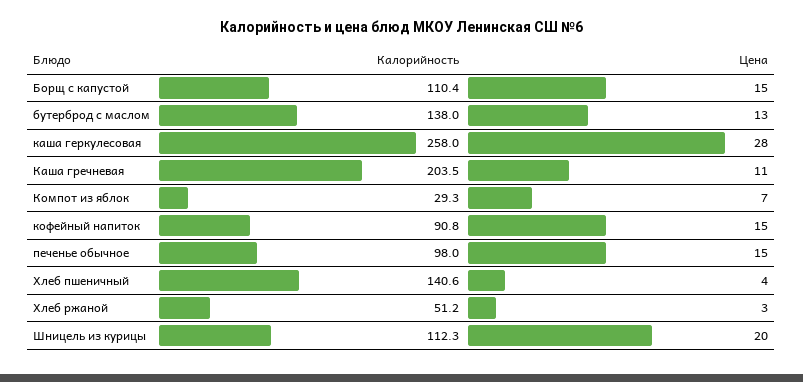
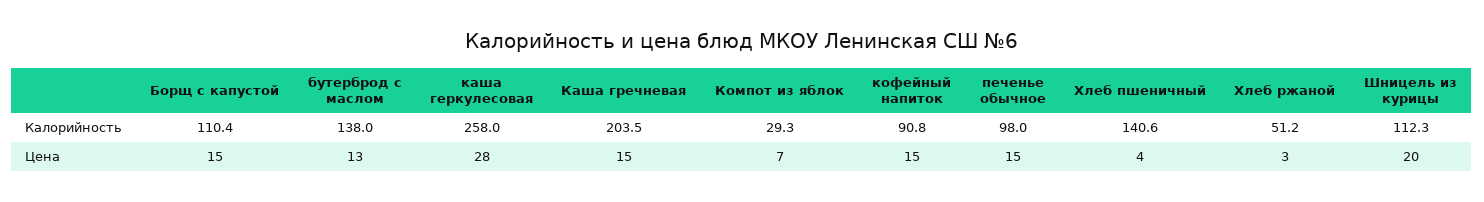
  {
    "Калорийность": {
      "Борщ с капустой": 110.4,
      "бутерброд с маслом": 138,
      "каша геркулесовая": 258,
      "Каша гречневая": 203.5,
      "Компот из яблок": 29.3,
      "кофейный напиток": 90.8,
      "печенье обычное": 98,
      "Хлеб пшеничный": 140.6,
      "Хлеб ржаной": 51.2,
      "Шницель из курицы": 112.3
    },
    "Цена": {
      "Борщ с капустой": 15,
      "бутерброд с маслом": 13,
      "каша геркулесовая": 28,
-     "Каша гречневая": 11,
+     "Каша гречневая": 15,
      "Компот из яблок": 7,
      "кофейный напиток": 15,
      "печенье обычное": 15,
      "Хлеб пшеничный": 4,
      "Хлеб ржаной": 3,
      "Шницель из курицы": 20
    }
  }

